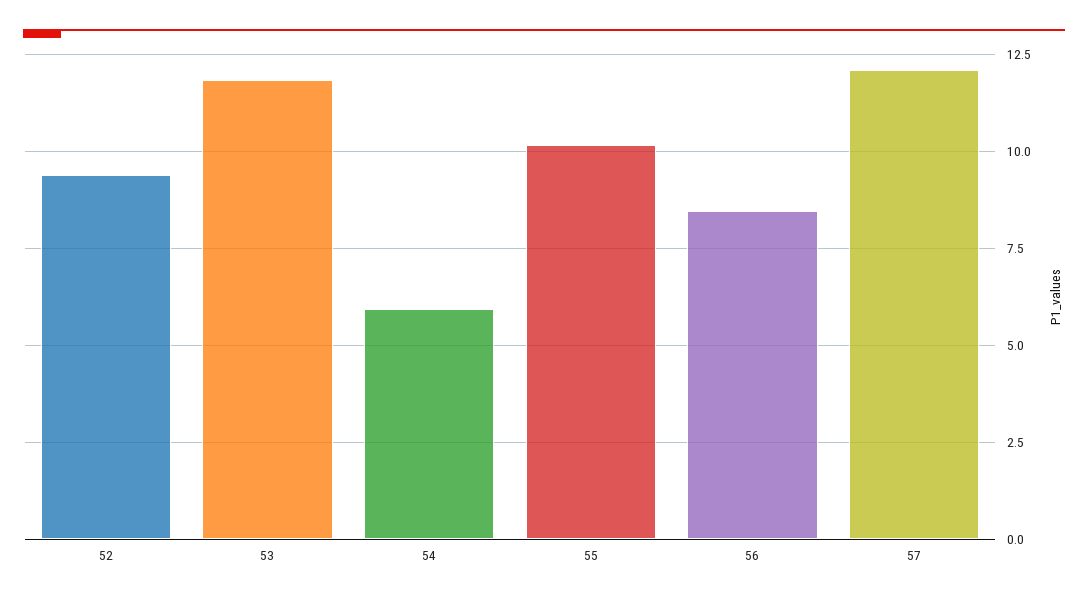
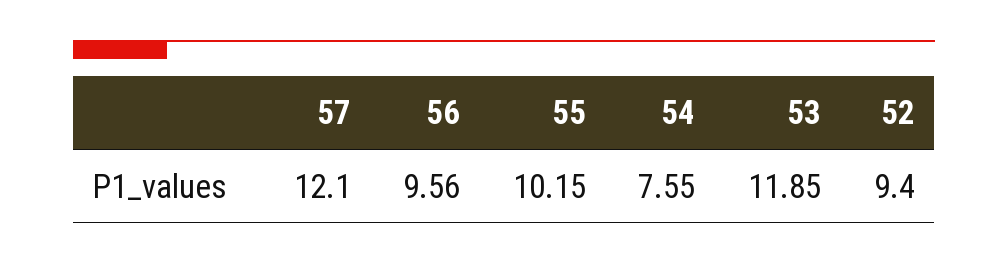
  {
    "52": 9.4,
    "53": 11.85,
-   "54": 6,
+   "54": 7.55,
    "55": 10.15,
-   "56": 8.5,
+   "56": 9.56,
    "57": 12.1
  }

